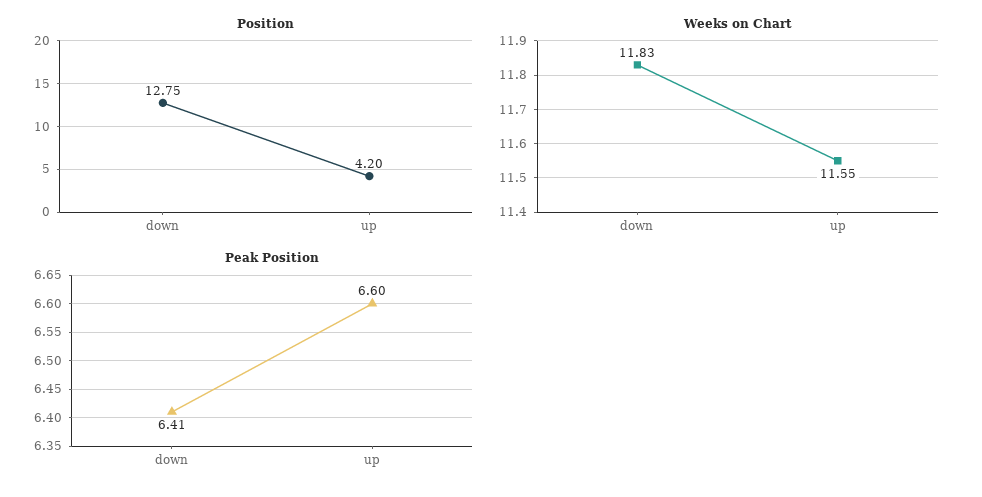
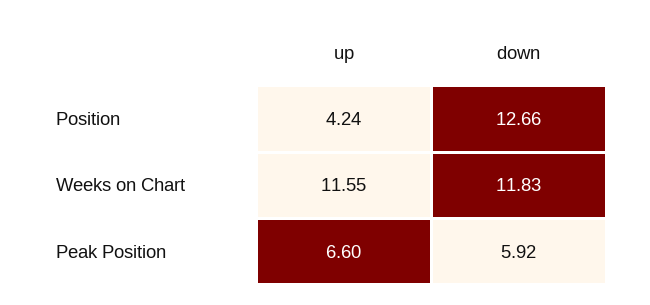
  {
    "Position": {
-     "down": 12.75,
+     "down": 12.66,
-     "up": 4.2
+     "up": 4.24
    },
    "Weeks on Chart": {
      "down": 11.83,
      "up": 11.55
    },
    "Peak Position": {
-     "down": 6.41,
+     "down": 5.92,
      "up": 6.6
    }
  }

